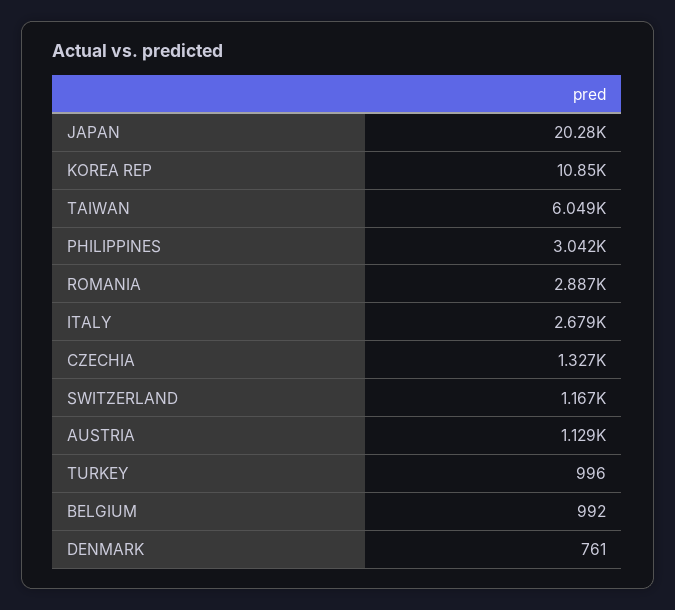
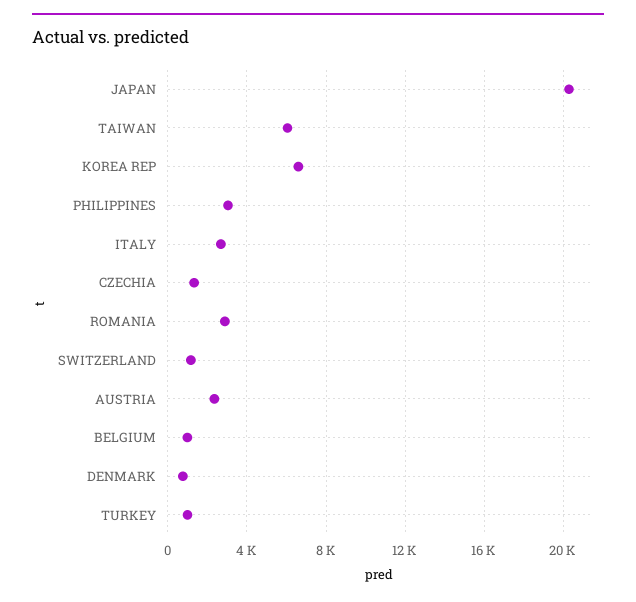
  {
    "JAPAN": 20280,
-   "KOREA REP": 10850,
+   "KOREA REP": 6500,
    "TAIWAN": 6049,
    "PHILIPPINES": 3042,
    "ROMANIA": 2887,
    "ITALY": 2679,
    "CZECHIA": 1327,
    "SWITZERLAND": 1167,
-   "AUSTRIA": 1129,
+   "AUSTRIA": 2500,
    "TURKEY": 996,
    "BELGIUM": 992,
    "DENMARK": 761
  }

